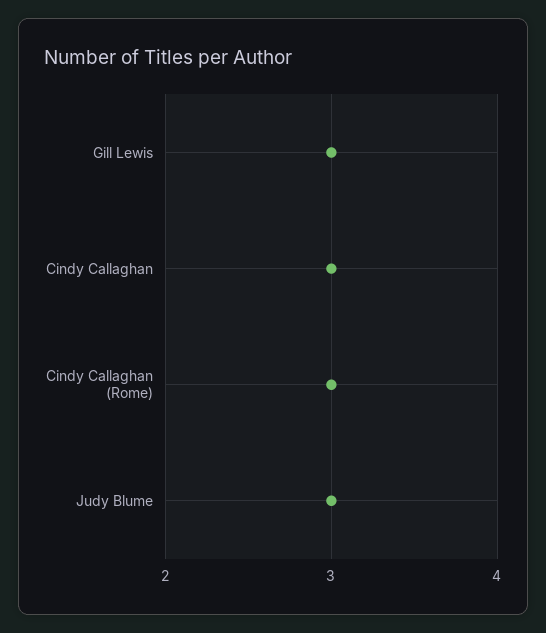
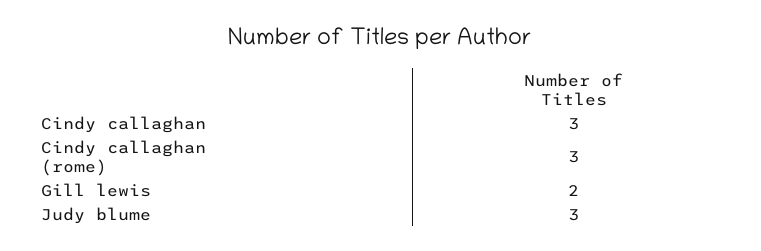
  {
-   "Gill Lewis": 3,
+   "Gill Lewis": 2,
    "Cindy Callaghan": 3,
    "Cindy Callaghan (Rome)": 3,
    "Judy Blume": 3
  }

